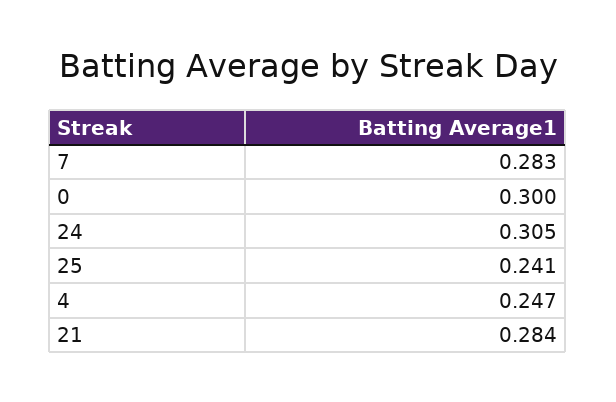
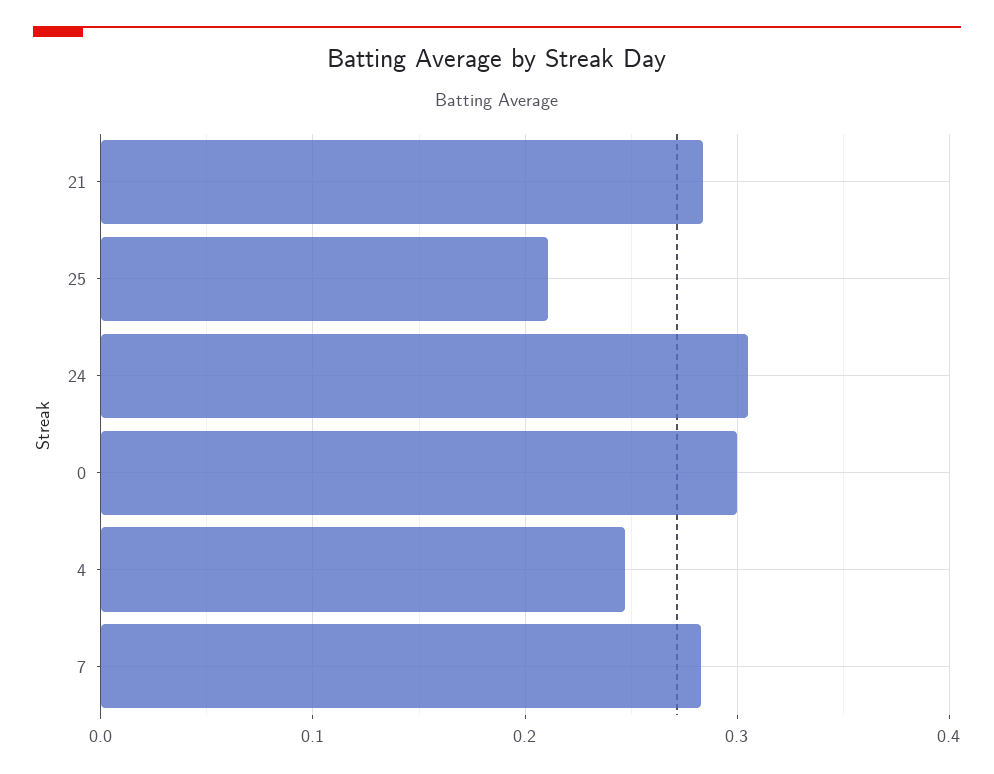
  {
    "7": 0.283,
    "0": 0.3,
    "24": 0.305,
-   "25": 0.241,
+   "25": 0.21,
    "4": 0.247,
    "21": 0.284
  }

